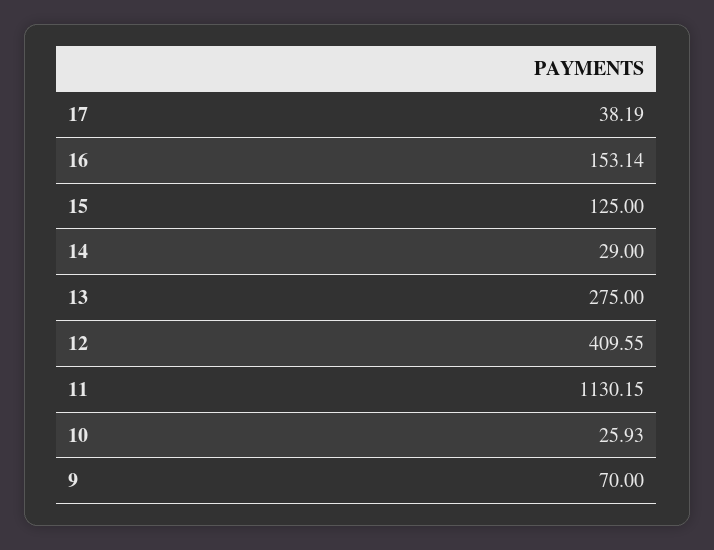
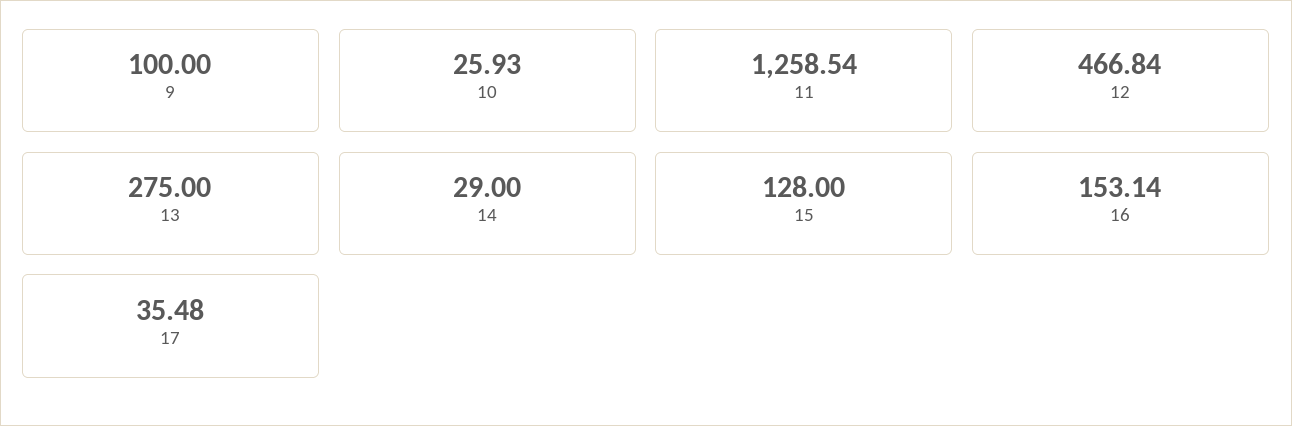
  {
-   "17": 38.19,
+   "17": 35.48,
    "16": 153.14,
-   "15": 125,
+   "15": 128,
    "14": 29,
    "13": 275,
-   "12": 409.55,
+   "12": 466.84,
-   "11": 1130.15,
+   "11": 1258.54,
    "10": 25.93,
-   "9": 70
+   "9": 100
  }

